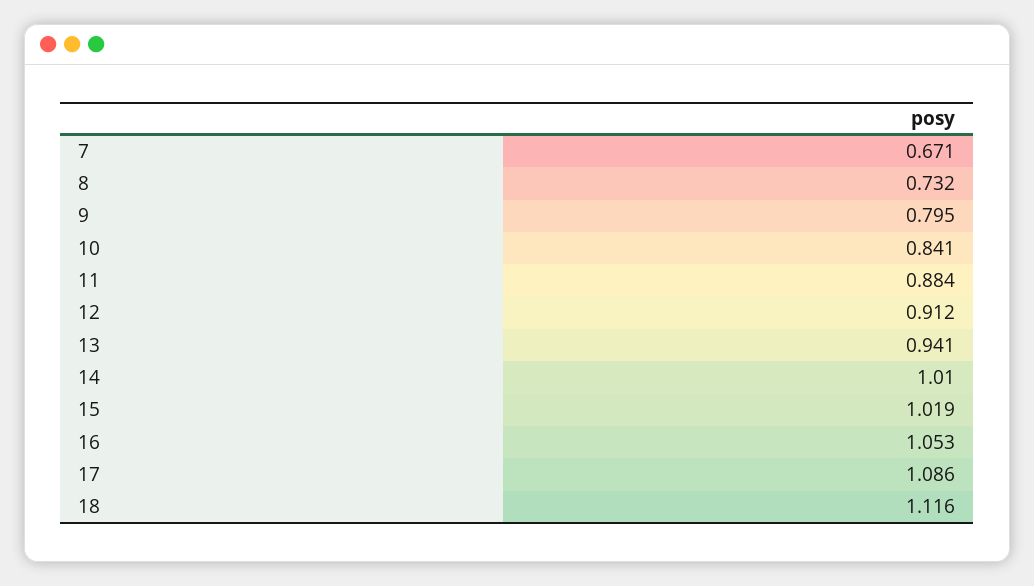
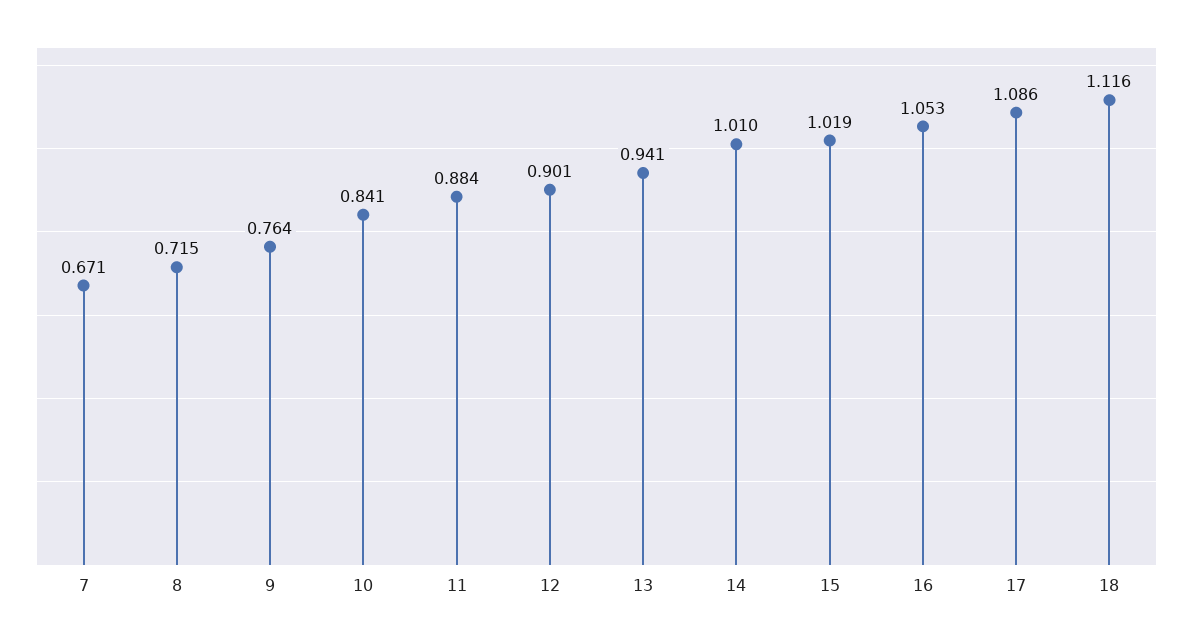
  {
    "7": 0.671,
-   "8": 0.732,
+   "8": 0.715,
-   "9": 0.795,
+   "9": 0.764,
    "10": 0.841,
    "11": 0.884,
-   "12": 0.912,
+   "12": 0.901,
    "13": 0.941,
    "14": 1.01,
    "15": 1.019,
    "16": 1.053,
    "17": 1.086,
    "18": 1.116
  }

